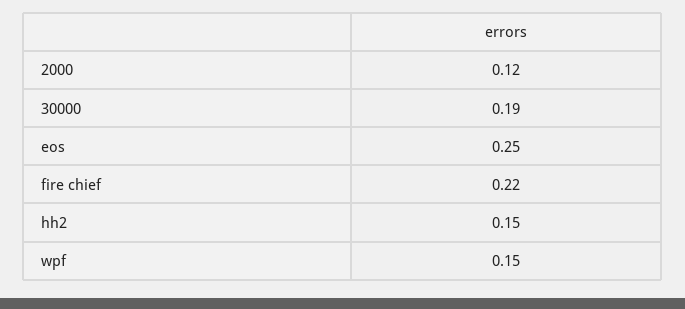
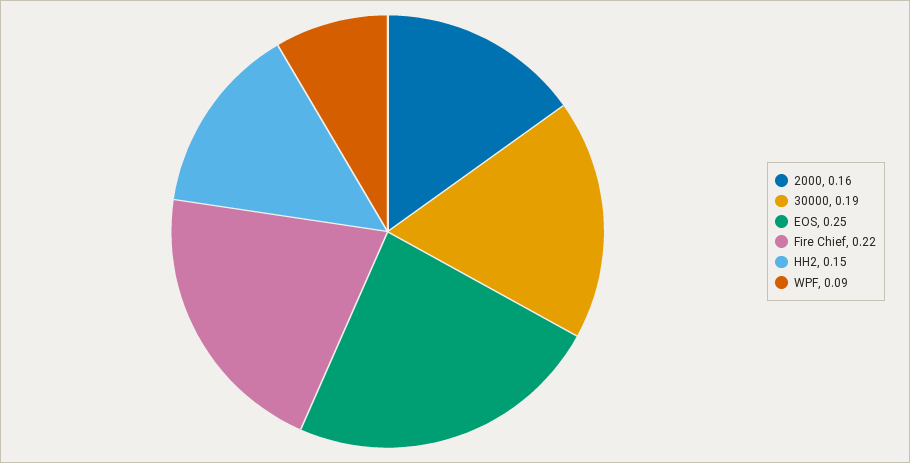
  {
-   "2000": 0.12,
+   "2000": 0.16,
    "30000": 0.19,
    "eos": 0.25,
    "fire chief": 0.22,
    "hh2": 0.15,
-   "wpf": 0.15
+   "wpf": 0.09
  }

